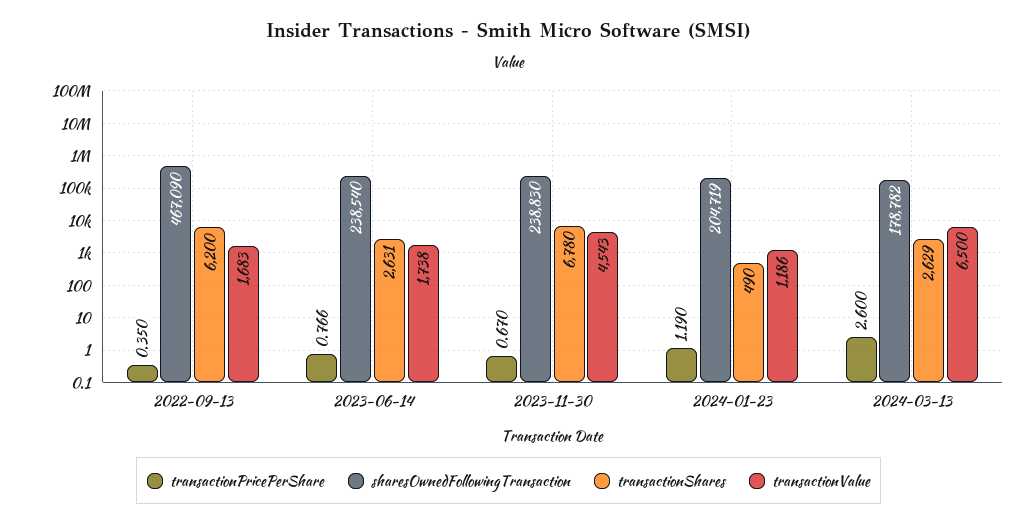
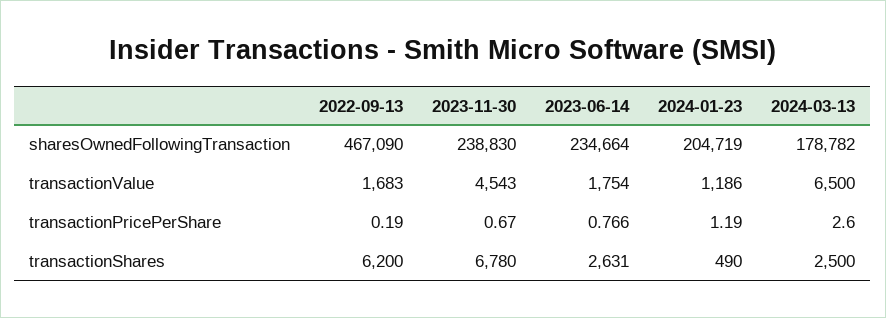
  {
    "transactionPricePerShare": {
-     "2022-09-13": 0.35,
+     "2022-09-13": 0.19,
      "2023-06-14": 0.766,
      "2023-11-30": 0.67,
      "2024-01-23": 1.19,
      "2024-03-13": 2.6
    },
    "sharesOwnedFollowingTransaction": {
      "2022-09-13": 467090,
-     "2023-06-14": 238540,
+     "2023-06-14": 234664,
      "2023-11-30": 238830,
      "2024-01-23": 204719,
      "2024-03-13": 178782
    },
    "transactionShares": {
      "2022-09-13": 6200,
      "2023-06-14": 2631,
      "2023-11-30": 6780,
      "2024-01-23": 490,
-     "2024-03-13": 2629
+     "2024-03-13": 2500
    },
    "transactionValue": {
      "2022-09-13": 1683,
-     "2023-06-14": 1738,
+     "2023-06-14": 1754,
      "2023-11-30": 4543,
      "2024-01-23": 1186,
      "2024-03-13": 6500
    }
  }

